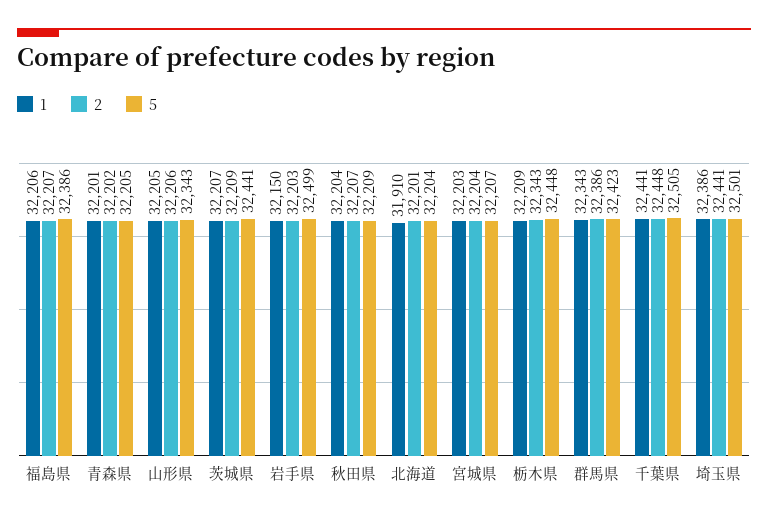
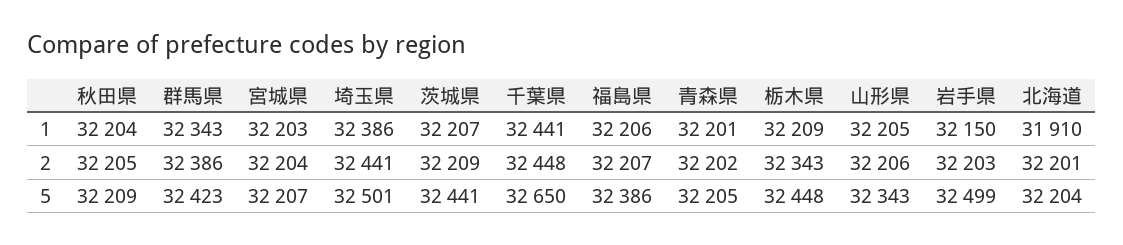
  {
    "1": {
      "福島県": 32206,
      "青森県": 32201,
      "山形県": 32205,
      "茨城県": 32207,
      "岩手県": 32150,
      "秋田県": 32204,
      "北海道": 31910,
      "宮城県": 32203,
      "栃木県": 32209,
      "群馬県": 32343,
      "千葉県": 32441,
      "埼玉県": 32386
    },
    "2": {
      "福島県": 32207,
      "青森県": 32202,
      "山形県": 32206,
      "茨城県": 32209,
      "岩手県": 32203,
-     "秋田県": 32207,
+     "秋田県": 32205,
      "北海道": 32201,
      "宮城県": 32204,
      "栃木県": 32343,
      "群馬県": 32386,
      "千葉県": 32448,
      "埼玉県": 32441
    },
    "5": {
      "福島県": 32386,
      "青森県": 32205,
      "山形県": 32343,
      "茨城県": 32441,
      "岩手県": 32499,
      "秋田県": 32209,
      "北海道": 32204,
      "宮城県": 32207,
      "栃木県": 32448,
      "群馬県": 32423,
-     "千葉県": 32505,
+     "千葉県": 32650,
      "埼玉県": 32501
    }
  }

